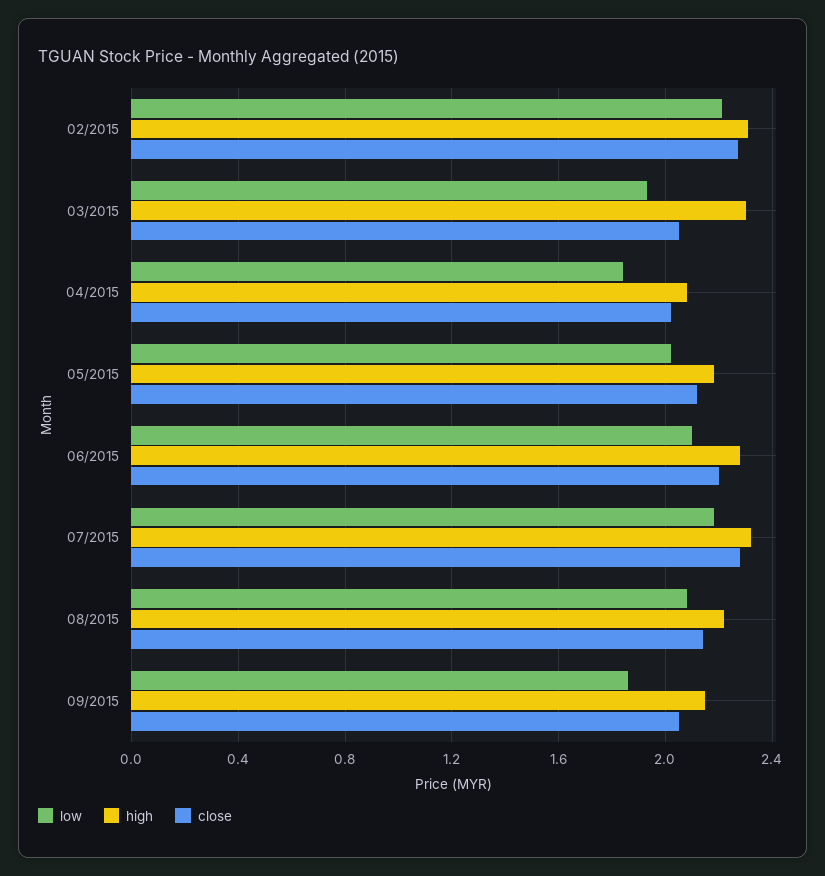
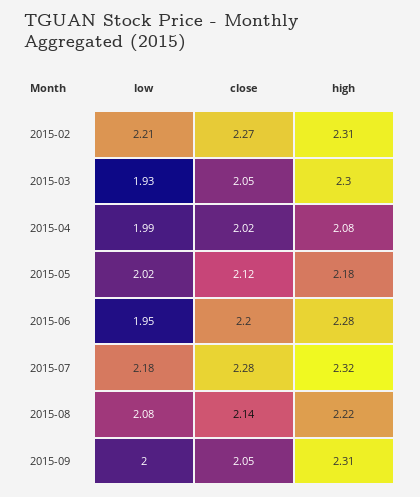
  {
    "low": {
      "02/2015": 2.21,
      "03/2015": 1.93,
-     "04/2015": 1.85,
+     "04/2015": 1.99,
      "05/2015": 2.02,
-     "06/2015": 2.1,
+     "06/2015": 1.95,
      "07/2015": 2.18,
      "08/2015": 2.08,
-     "09/2015": 1.85
+     "09/2015": 2
    },
    "high": {
      "02/2015": 2.31,
      "03/2015": 2.3,
      "04/2015": 2.08,
      "05/2015": 2.18,
      "06/2015": 2.28,
      "07/2015": 2.32,
      "08/2015": 2.22,
-     "09/2015": 2.15
+     "09/2015": 2.31
    },
    "close": {
      "02/2015": 2.27,
      "03/2015": 2.05,
      "04/2015": 2.02,
      "05/2015": 2.12,
      "06/2015": 2.2,
      "07/2015": 2.28,
      "08/2015": 2.14,
      "09/2015": 2.05
    }
  }

